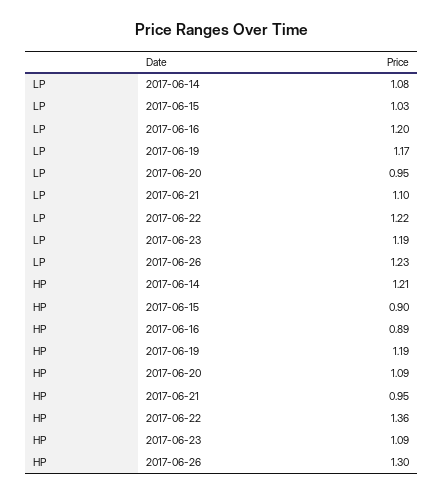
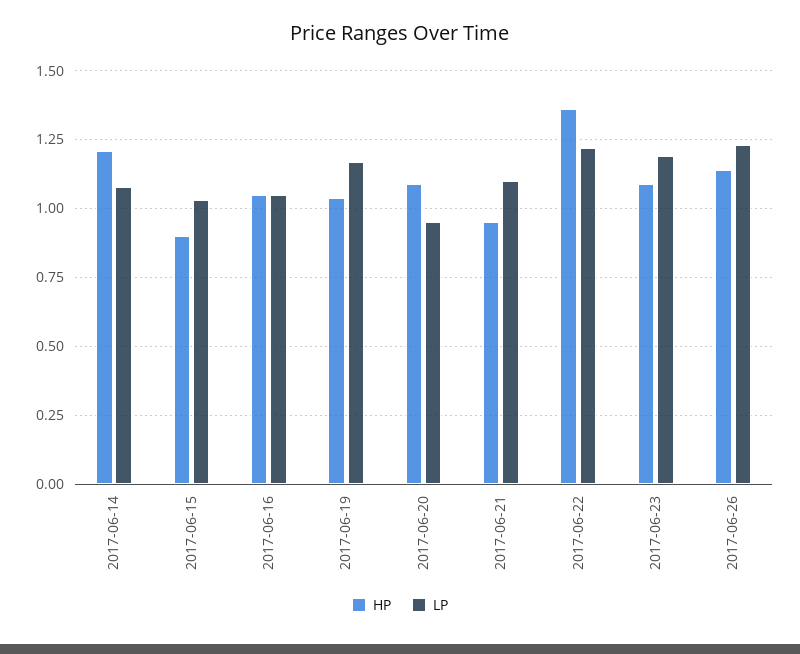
  {
    "LP": {
      "2017-06-14": 1.08,
      "2017-06-15": 1.03,
-     "2017-06-16": 1.2,
+     "2017-06-16": 1.05,
      "2017-06-19": 1.17,
      "2017-06-20": 0.95,
      "2017-06-21": 1.1,
      "2017-06-22": 1.22,
      "2017-06-23": 1.19,
      "2017-06-26": 1.23
    },
    "HP": {
      "2017-06-14": 1.21,
      "2017-06-15": 0.9,
-     "2017-06-16": 0.89,
+     "2017-06-16": 1.05,
-     "2017-06-19": 1.19,
+     "2017-06-19": 1.05,
      "2017-06-20": 1.09,
      "2017-06-21": 0.95,
      "2017-06-22": 1.36,
      "2017-06-23": 1.09,
-     "2017-06-26": 1.3
+     "2017-06-26": 1.15
    }
  }

